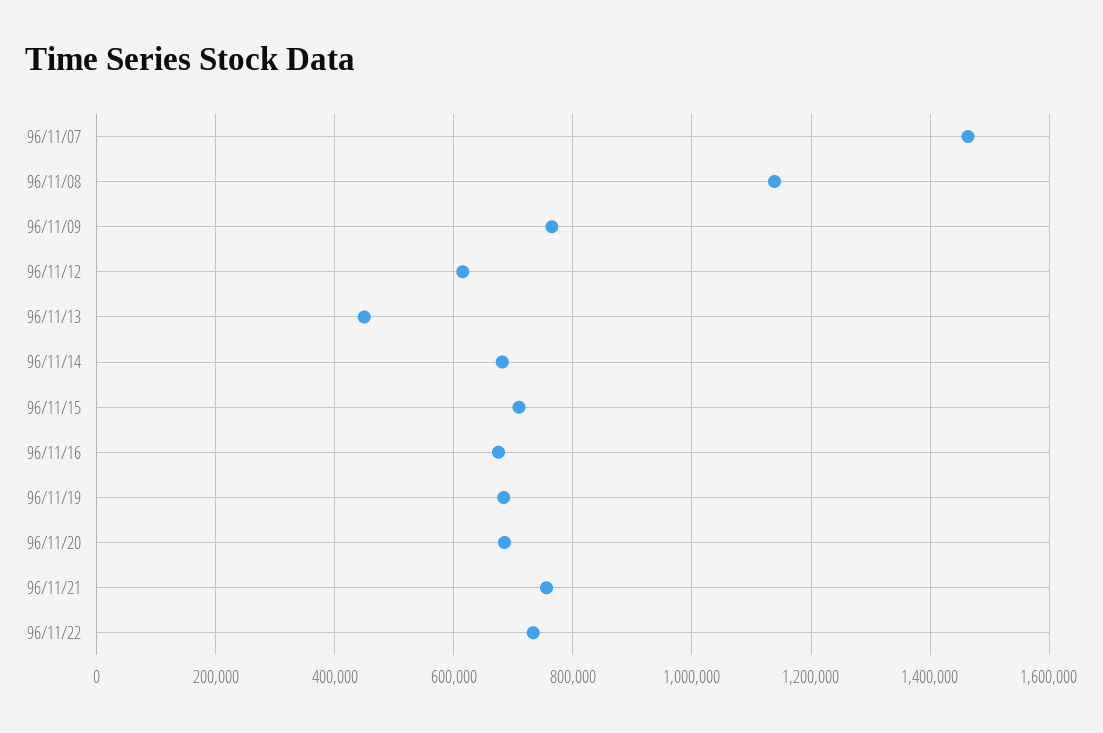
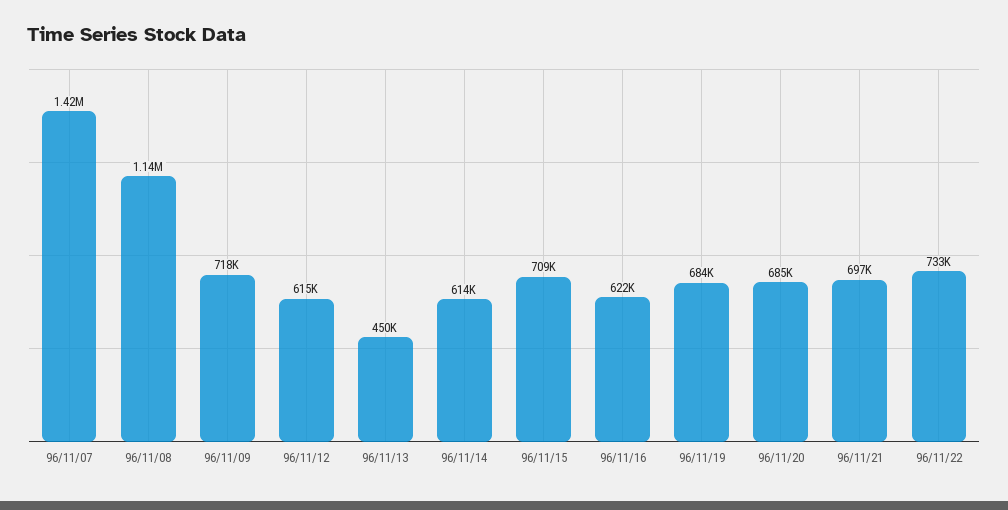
  {
-   "96/11/07": 1460000,
+   "96/11/07": 1420000,
    "96/11/08": 1140000,
-   "96/11/09": 760000,
+   "96/11/09": 718000,
    "96/11/12": 615000,
    "96/11/13": 450000,
-   "96/11/14": 680000,
+   "96/11/14": 614000,
    "96/11/15": 709000,
-   "96/11/16": 680000,
+   "96/11/16": 622000,
    "96/11/19": 684000,
    "96/11/20": 685000,
-   "96/11/21": 760000,
+   "96/11/21": 697000,
    "96/11/22": 733000
  }

